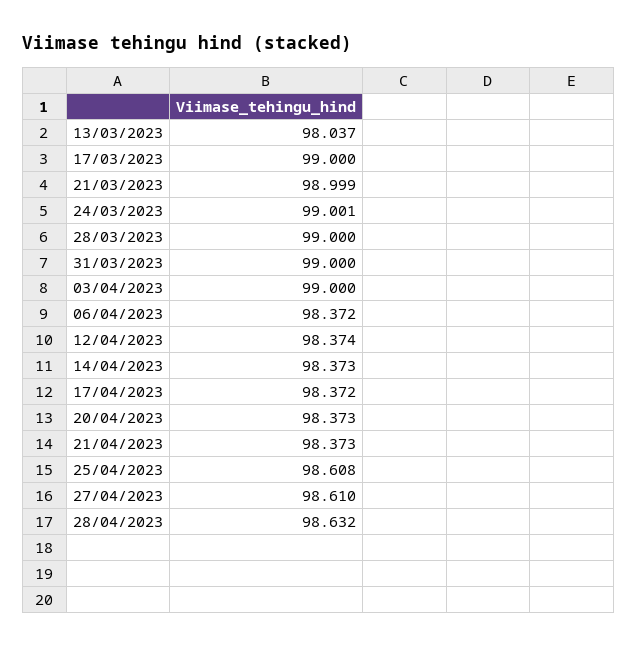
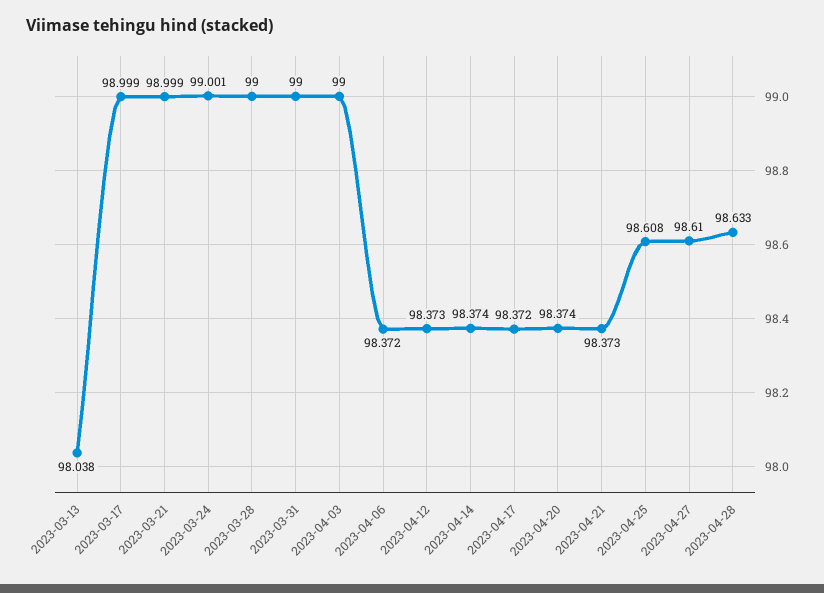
  {
-   "13/03/2023": 98.037,
+   "13/03/2023": 98.038,
-   "17/03/2023": 99,
+   "17/03/2023": 98.999,
    "21/03/2023": 98.999,
    "24/03/2023": 99.001,
    "28/03/2023": 99,
    "31/03/2023": 99,
    "03/04/2023": 99,
    "06/04/2023": 98.372,
-   "12/04/2023": 98.374,
+   "12/04/2023": 98.373,
-   "14/04/2023": 98.373,
+   "14/04/2023": 98.374,
    "17/04/2023": 98.372,
-   "20/04/2023": 98.373,
+   "20/04/2023": 98.374,
    "21/04/2023": 98.373,
    "25/04/2023": 98.608,
    "27/04/2023": 98.61,
-   "28/04/2023": 98.632
+   "28/04/2023": 98.633
  }

